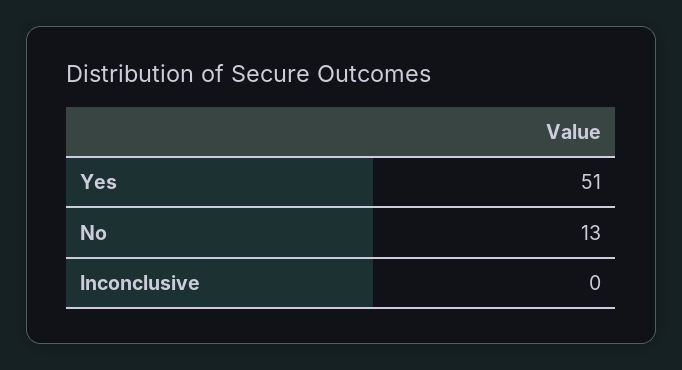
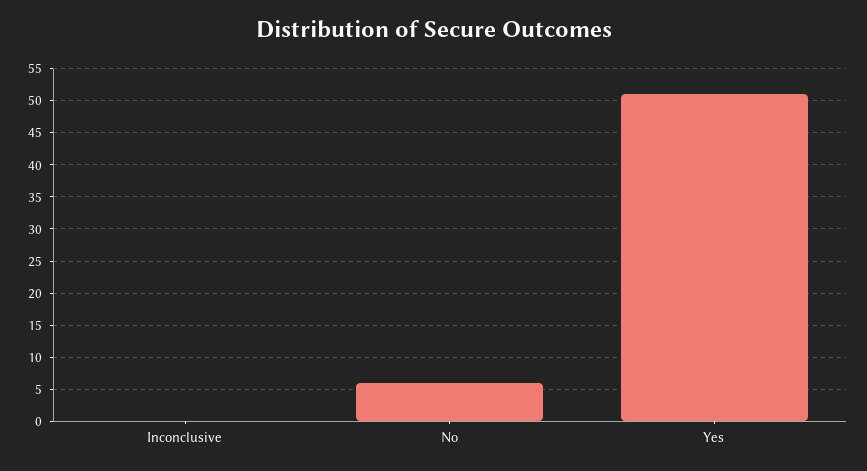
  {
    "Yes": 51,
-   "No": 13,
+   "No": 6,
    "Inconclusive": 0
  }

